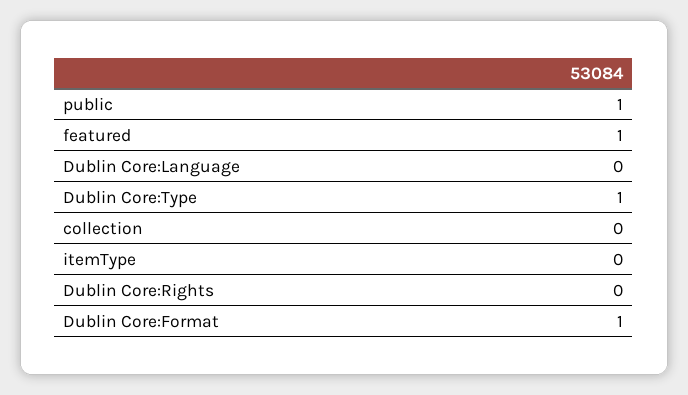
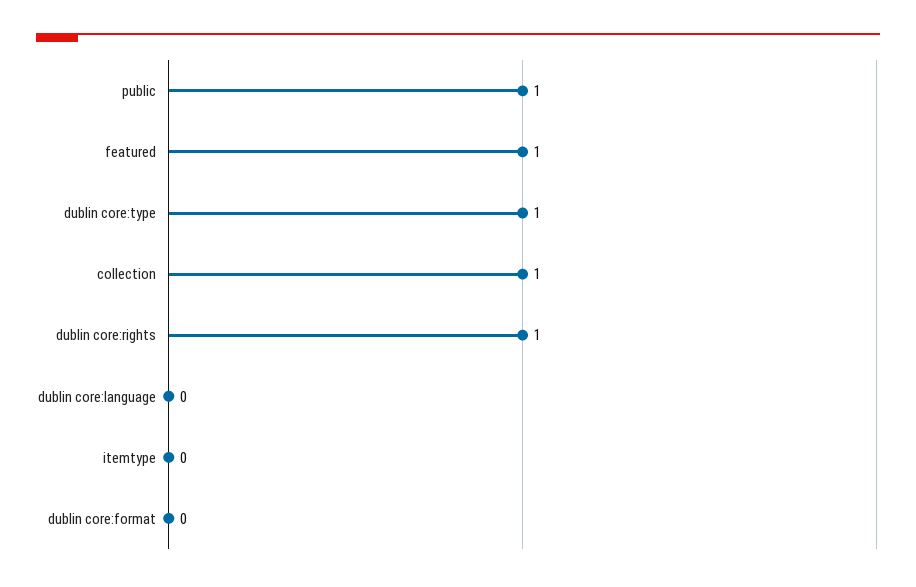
  {
    "public": 1,
    "featured": 1,
    "Dublin Core:Language": 0,
    "Dublin Core:Type": 1,
-   "collection": 0,
+   "collection": 1,
    "itemType": 0,
-   "Dublin Core:Rights": 0,
+   "Dublin Core:Rights": 1,
-   "Dublin Core:Format": 1
+   "Dublin Core:Format": 0
  }

